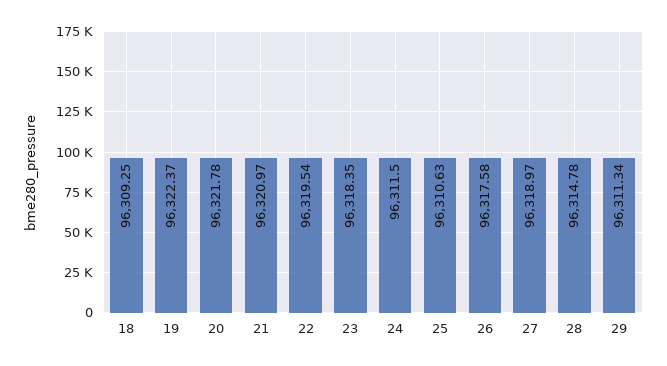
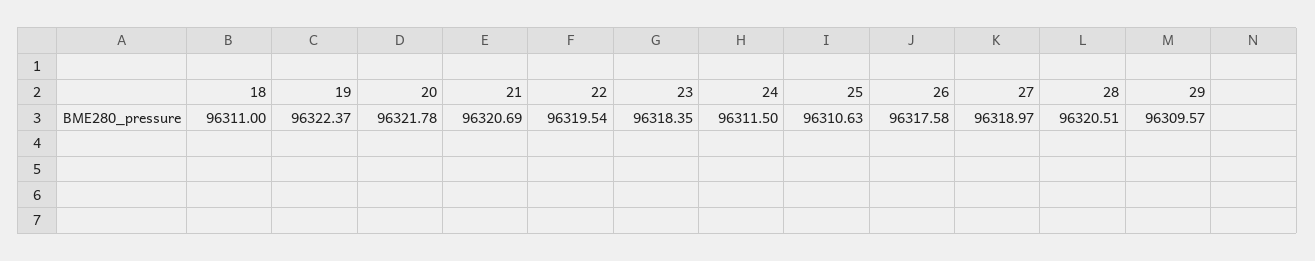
  {
-   "18": 96309.25,
+   "18": 96311,
    "19": 96322.37,
    "20": 96321.78,
-   "21": 96320.97,
+   "21": 96320.69,
    "22": 96319.54,
    "23": 96318.35,
    "24": 96311.5,
    "25": 96310.63,
    "26": 96317.58,
    "27": 96318.97,
-   "28": 96314.78,
+   "28": 96320.51,
-   "29": 96311.34
+   "29": 96309.57
  }

